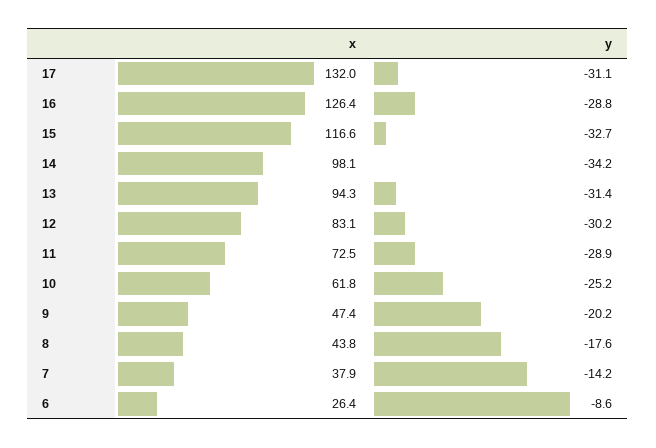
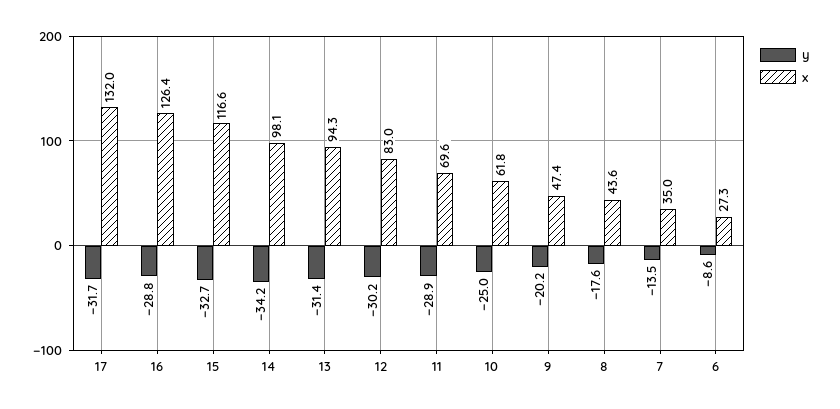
  {
    "x": {
      "17": 132,
      "16": 126.4,
      "15": 116.6,
      "14": 98.1,
      "13": 94.3,
-     "12": 83.1,
+     "12": 83,
-     "11": 72.5,
+     "11": 69.6,
      "10": 61.8,
      "9": 47.4,
-     "8": 43.8,
+     "8": 43.6,
-     "7": 37.9,
+     "7": 35,
-     "6": 26.4
+     "6": 27.3
    },
    "y": {
-     "17": -31.1,
+     "17": -31.7,
      "16": -28.8,
      "15": -32.7,
      "14": -34.2,
      "13": -31.4,
      "12": -30.2,
      "11": -28.9,
-     "10": -25.2,
+     "10": -25,
      "9": -20.2,
      "8": -17.6,
-     "7": -14.2,
+     "7": -13.5,
      "6": -8.6
    }
  }

